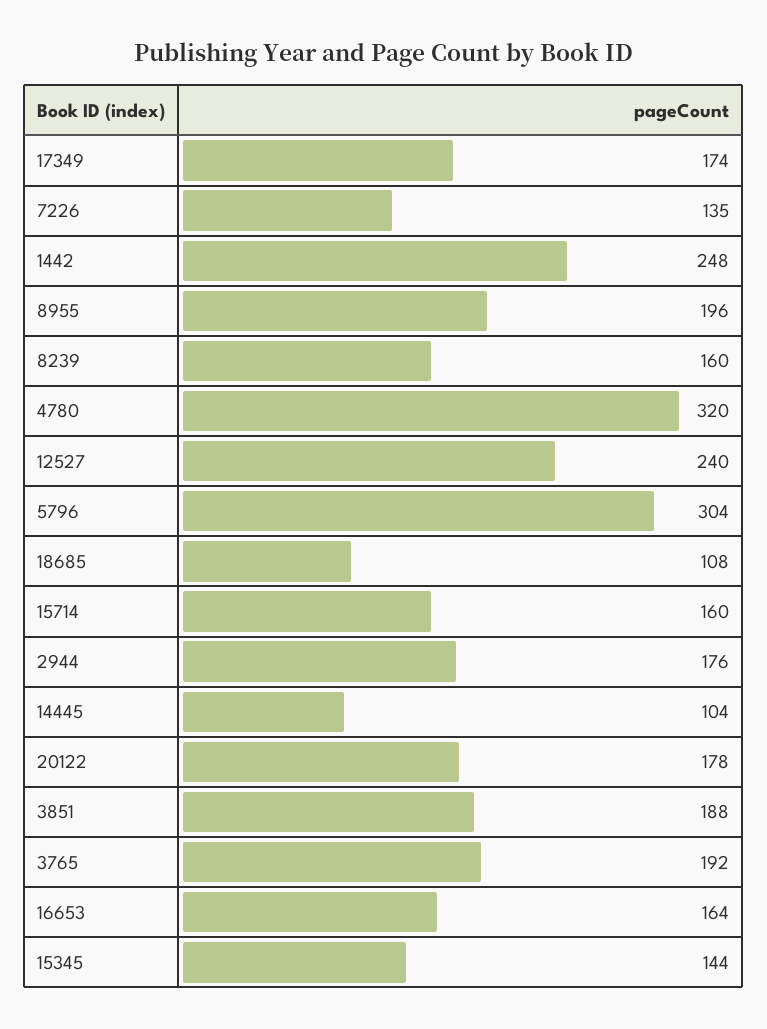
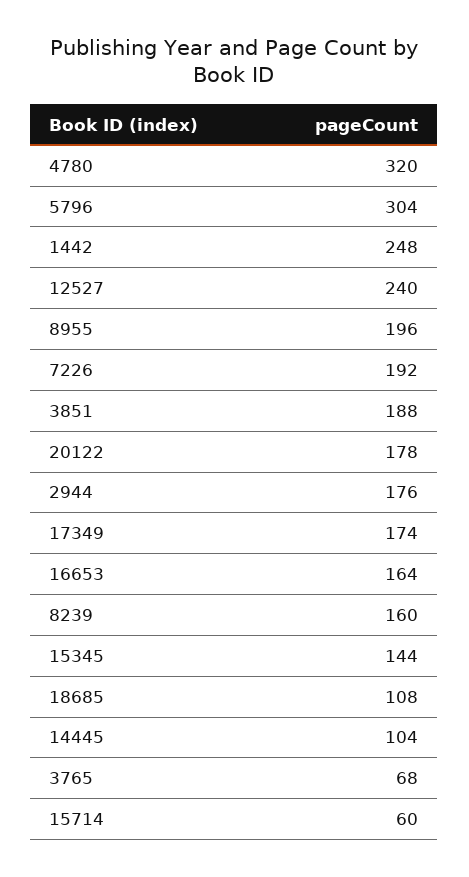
  {
    "17349": 174,
-   "7226": 135,
+   "7226": 192,
    "1442": 248,
    "8955": 196,
    "8239": 160,
    "4780": 320,
    "12527": 240,
    "5796": 304,
    "18685": 108,
-   "15714": 160,
+   "15714": 60,
    "2944": 176,
    "14445": 104,
    "20122": 178,
    "3851": 188,
-   "3765": 192,
+   "3765": 68,
    "16653": 164,
    "15345": 144
  }

